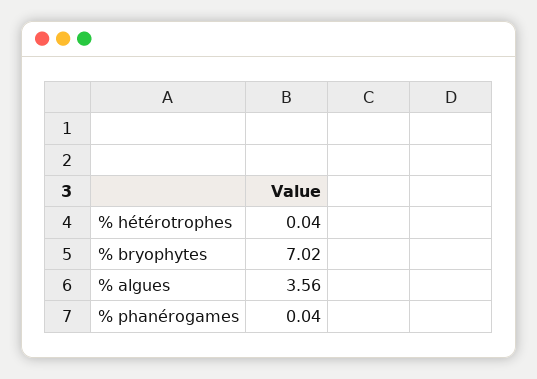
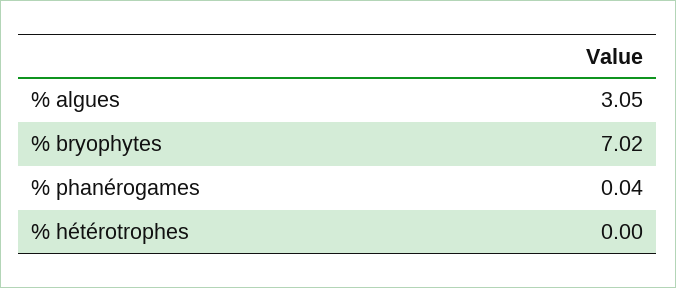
  {
-   "% hétérotrophes": 0.04,
+   "% hétérotrophes": 0,
    "% bryophytes": 7.02,
-   "% algues": 3.56,
+   "% algues": 3.05,
    "% phanérogames": 0.04
  }

